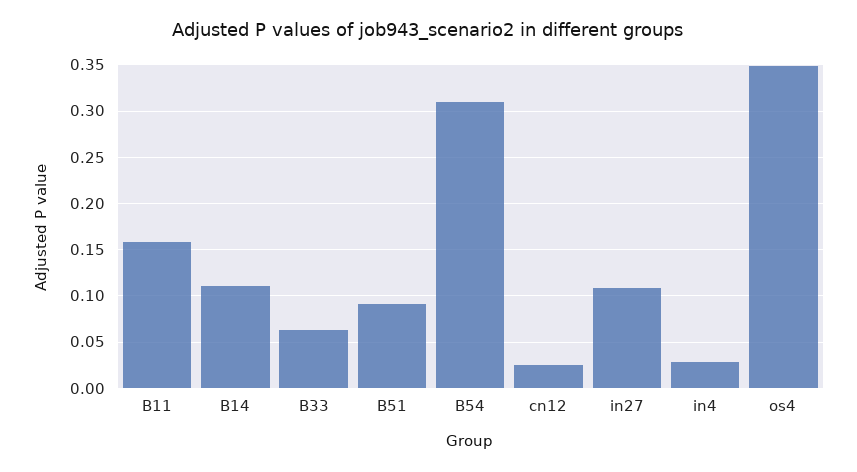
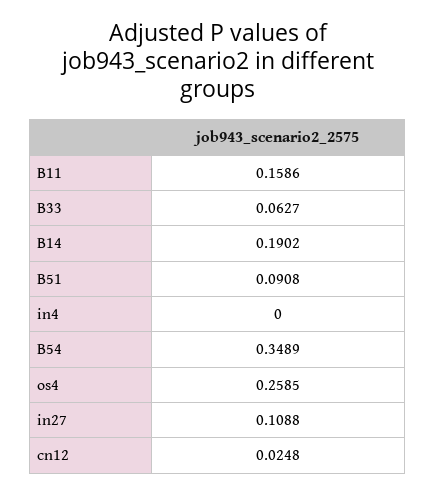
  {
    "B11": 0.1586,
-   "B14": 0.11,
+   "B14": 0.1902,
    "B33": 0.0627,
    "B51": 0.0908,
-   "B54": 0.31,
+   "B54": 0.3489,
    "cn12": 0.0248,
    "in27": 0.1088,
-   "in4": 0.03,
+   "in4": 0,
-   "os4": 0.35
+   "os4": 0.2585
  }

